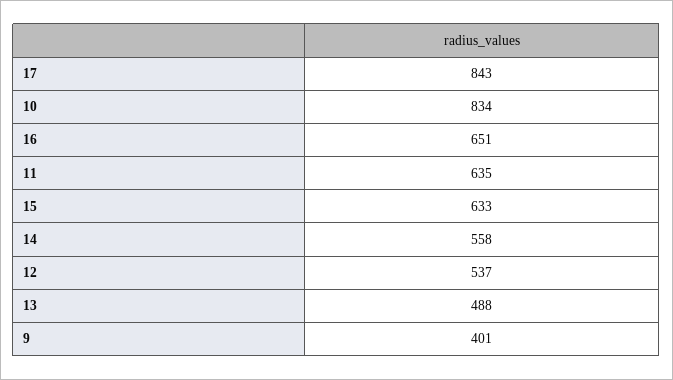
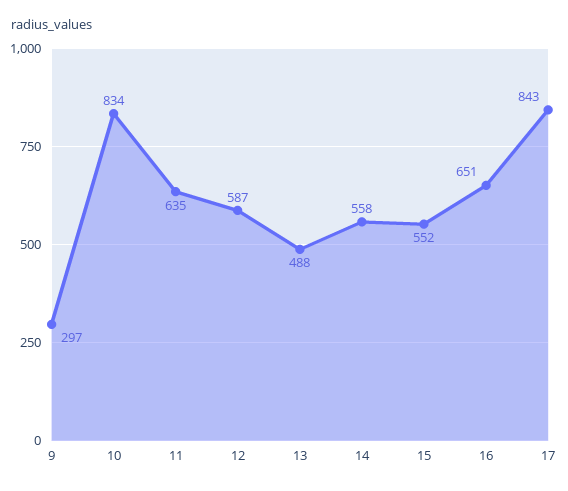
  {
    "17": 843,
    "10": 834,
    "16": 651,
    "11": 635,
-   "15": 633,
+   "15": 552,
    "14": 558,
-   "12": 537,
+   "12": 587,
    "13": 488,
-   "9": 401
+   "9": 297
  }

